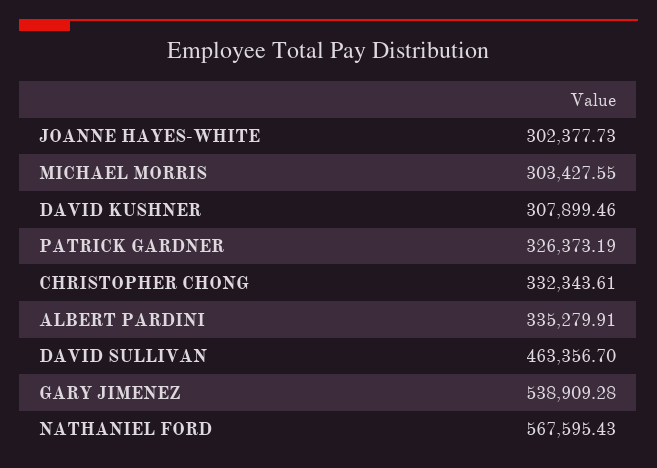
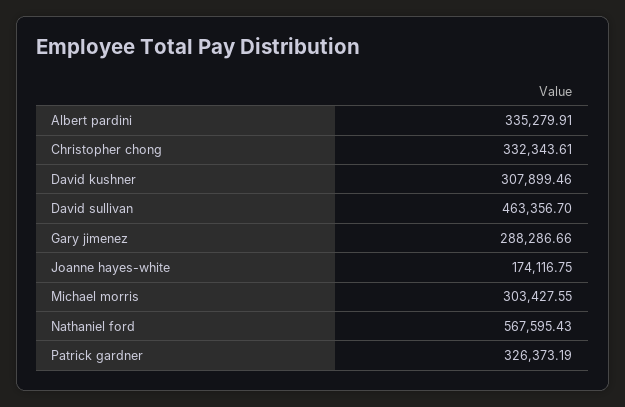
  {
-   "JOANNE HAYES-WHITE": 302377.73,
+   "JOANNE HAYES-WHITE": 174116.75,
    "MICHAEL MORRIS": 303427.55,
    "DAVID KUSHNER": 307899.46,
    "PATRICK GARDNER": 326373.19,
    "CHRISTOPHER CHONG": 332343.61,
    "ALBERT PARDINI": 335279.91,
    "DAVID SULLIVAN": 463356.7,
-   "GARY JIMENEZ": 538909.28,
+   "GARY JIMENEZ": 288286.66,
    "NATHANIEL FORD": 567595.43
  }

